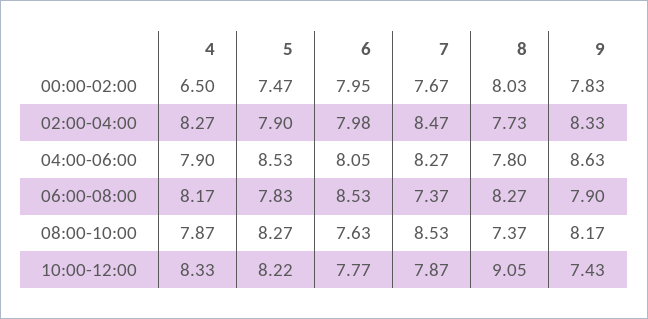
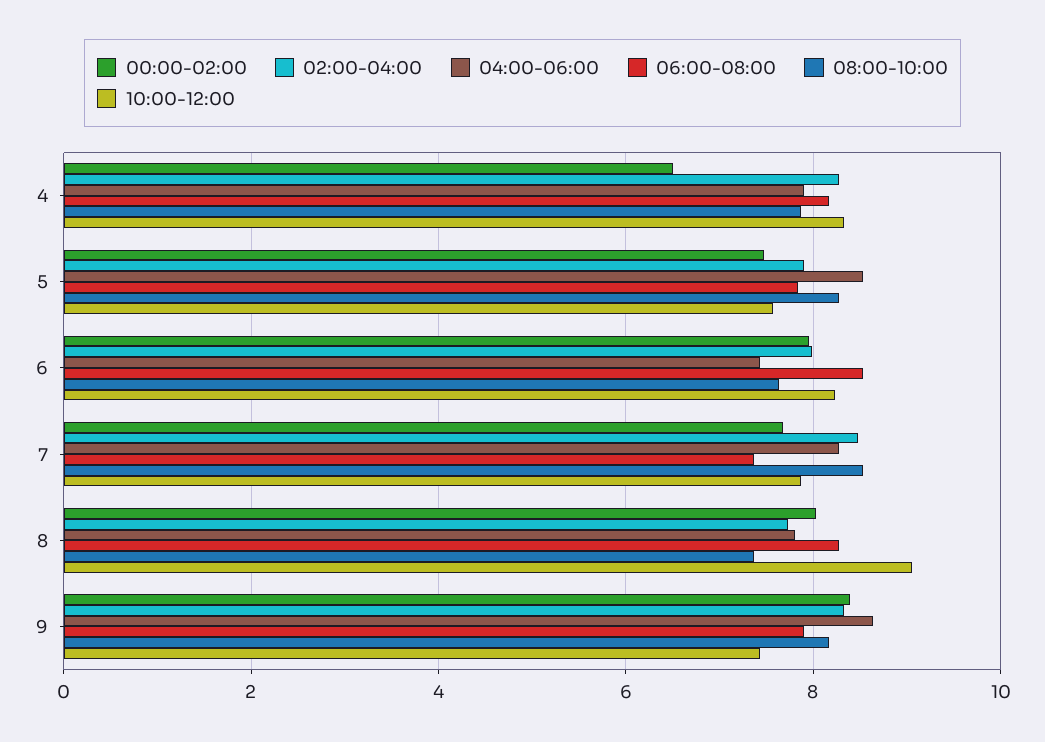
  {
    "00:00-02:00": {
      "4": 6.5,
      "5": 7.47,
      "6": 7.95,
      "7": 7.67,
      "8": 8.03,
-     "9": 7.83
+     "9": 8.4
    },
    "02:00-04:00": {
      "4": 8.27,
      "5": 7.9,
      "6": 7.98,
      "7": 8.47,
      "8": 7.73,
      "9": 8.33
    },
    "04:00-06:00": {
      "4": 7.9,
      "5": 8.53,
-     "6": 8.05,
+     "6": 7.4,
      "7": 8.27,
      "8": 7.8,
      "9": 8.63
    },
    "06:00-08:00": {
      "4": 8.17,
      "5": 7.83,
      "6": 8.53,
      "7": 7.37,
      "8": 8.27,
      "9": 7.9
    },
    "08:00-10:00": {
      "4": 7.87,
      "5": 8.27,
      "6": 7.63,
      "7": 8.53,
      "8": 7.37,
      "9": 8.17
    },
    "10:00-12:00": {
      "4": 8.33,
-     "5": 8.22,
+     "5": 7.6,
-     "6": 7.77,
+     "6": 8.2,
      "7": 7.87,
      "8": 9.05,
      "9": 7.43
    }
  }

